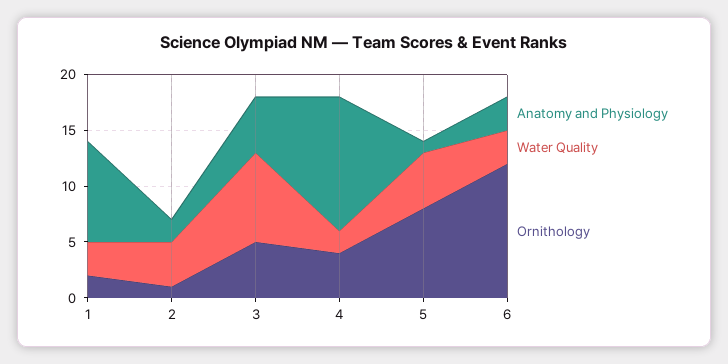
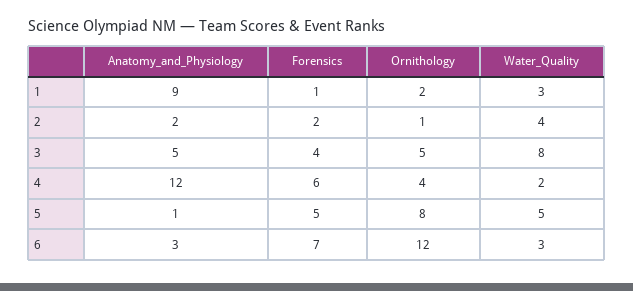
  {
    "Anatomy and Physiology": {
      "1": 9,
      "2": 2,
      "3": 5,
      "4": 12,
      "5": 1,
      "6": 3
    },
    "Water Quality": {
      "1": 3,
      "2": 4,
      "3": 8,
      "4": 2,
      "5": 5,
      "6": 3
    },
    "Ornithology": {
      "1": 2,
      "2": 1,
      "3": 5,
      "4": 4,
      "5": 8,
      "6": 12
-   }
+   },
+   "Forensics": {
+     "1": 1,
+     "2": 2,
+     "3": 4,
+     "4": 6,
+     "5": 5,
+     "6": 7
+   }
  }

